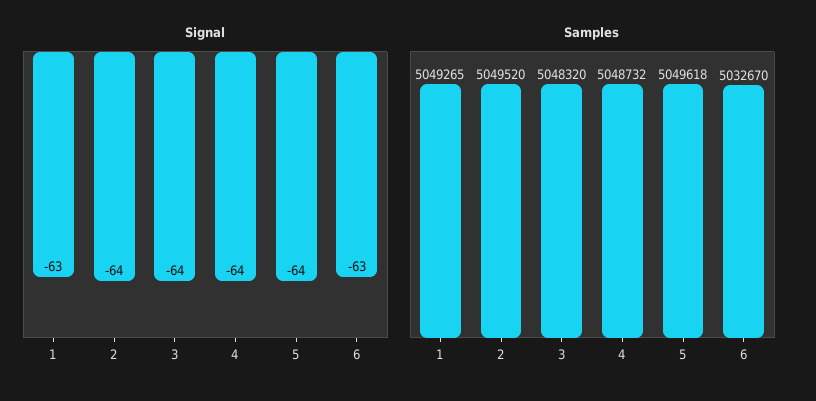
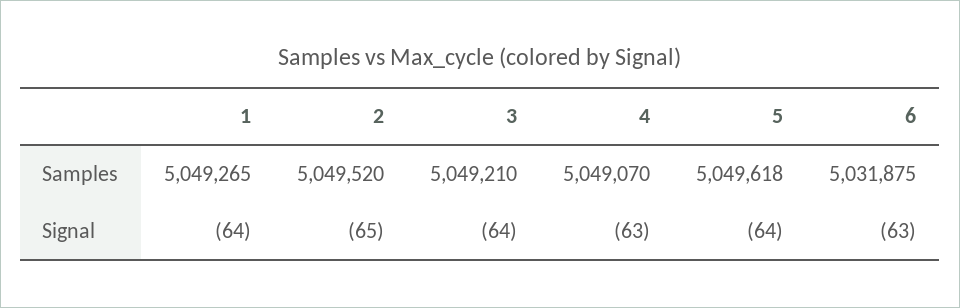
  {
    "Signal": {
-     "1": -63,
+     "1": -64,
-     "2": -64,
+     "2": -65,
      "3": -64,
-     "4": -64,
+     "4": -63,
      "5": -64,
      "6": -63
    },
    "Samples": {
      "1": 5049265,
      "2": 5049520,
-     "3": 5048320,
+     "3": 5049210,
-     "4": 5048732,
+     "4": 5049070,
      "5": 5049618,
-     "6": 5032670
+     "6": 5031875
    }
  }

